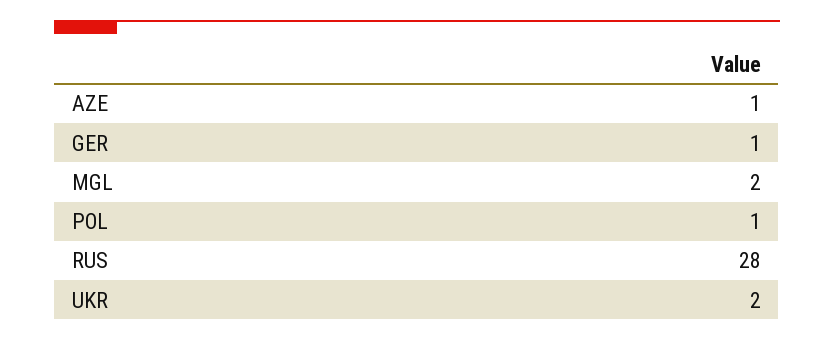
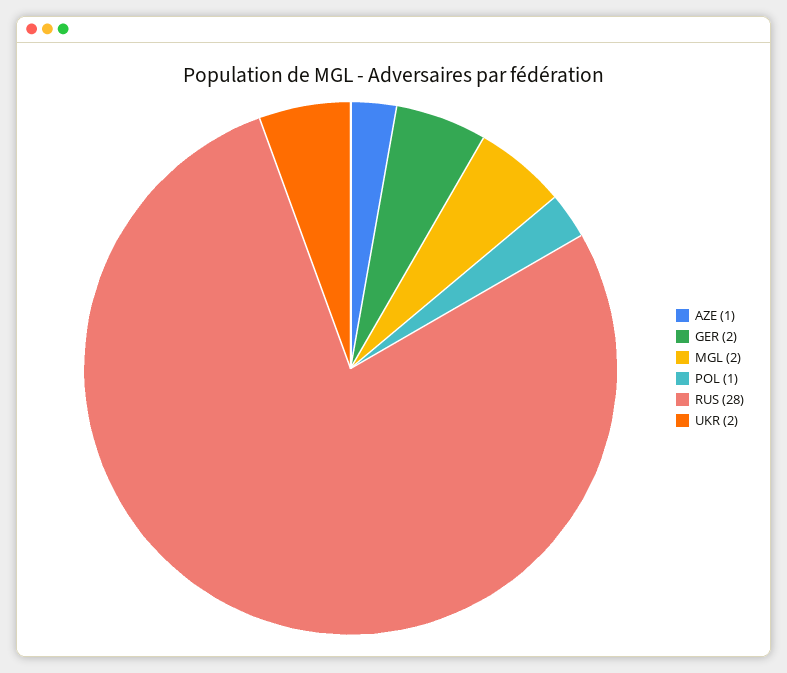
  {
    "AZE": 1,
-   "GER": 1,
+   "GER": 2,
    "MGL": 2,
    "POL": 1,
    "RUS": 28,
    "UKR": 2
  }

